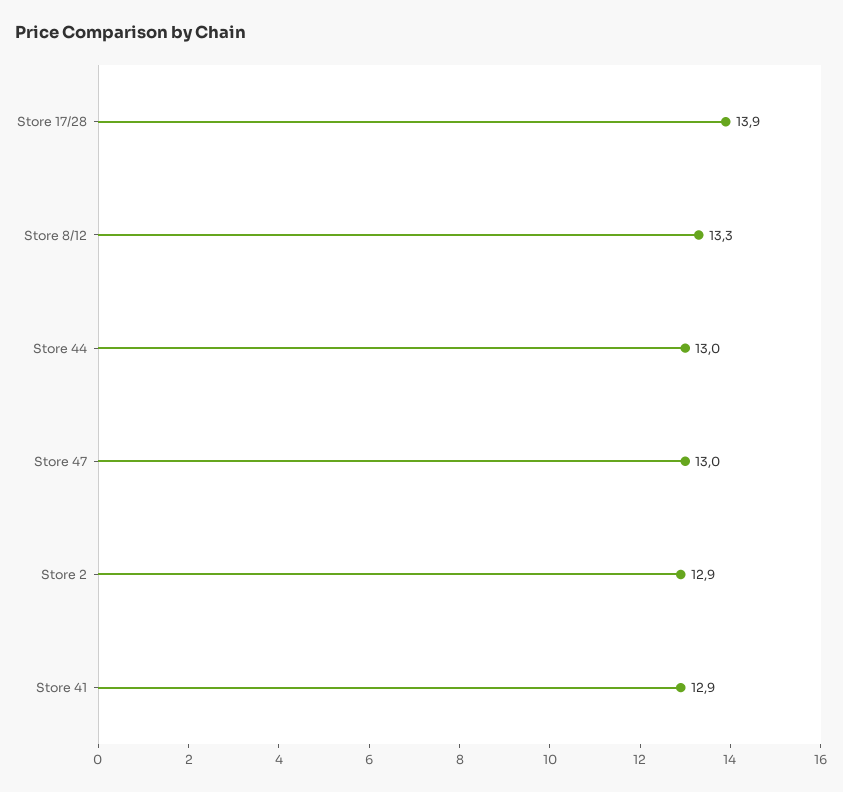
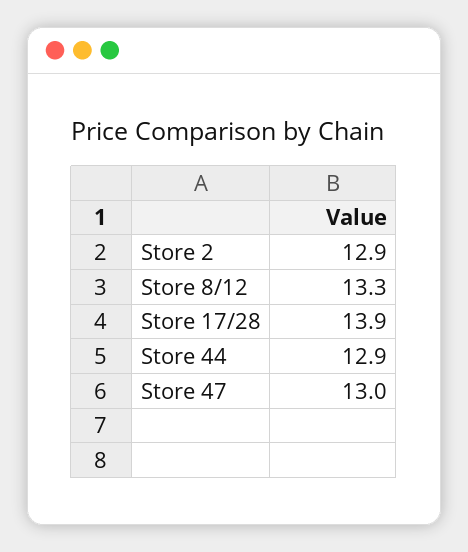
  {
    "Store 17/28": 13.9,
    "Store 8/12": 13.3,
-   "Store 44": 13,
+   "Store 44": 12.9,
    "Store 47": 13,
-   "Store 2": 12.9,
+   "Store 2": 12.9
-   "Store 41": 12.9
  }

